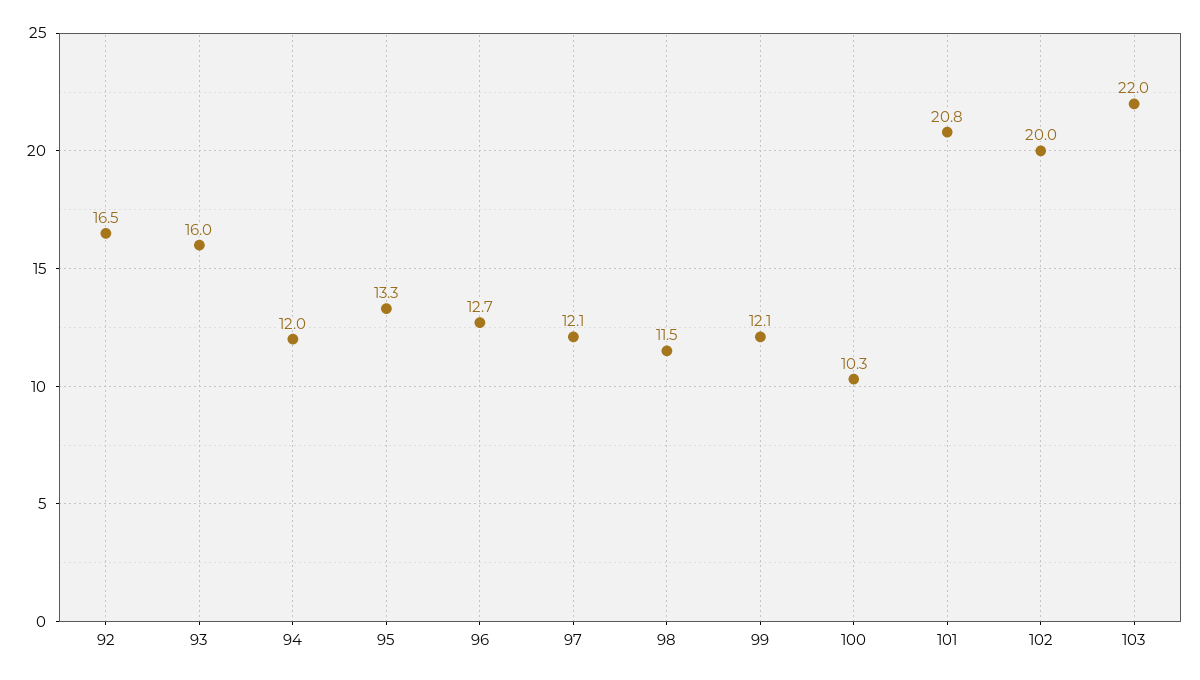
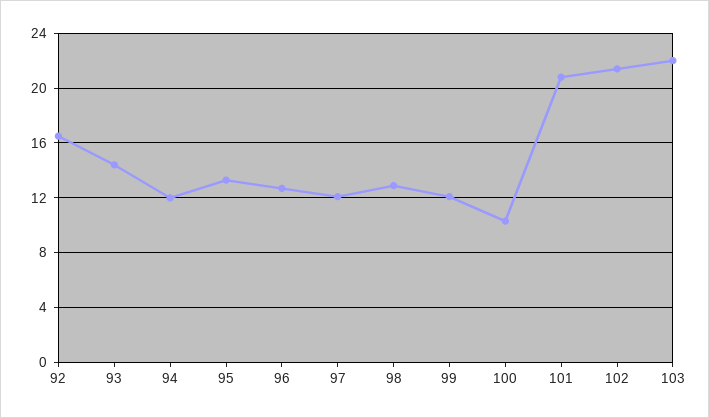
  {
    "92": 16.5,
-   "93": 16,
+   "93": 14.5,
    "94": 12,
    "95": 13.3,
    "96": 12.7,
    "97": 12.1,
-   "98": 11.5,
+   "98": 13,
    "99": 12.1,
    "100": 10.3,
    "101": 20.8,
-   "102": 20,
+   "102": 21.5,
    "103": 22
  }

